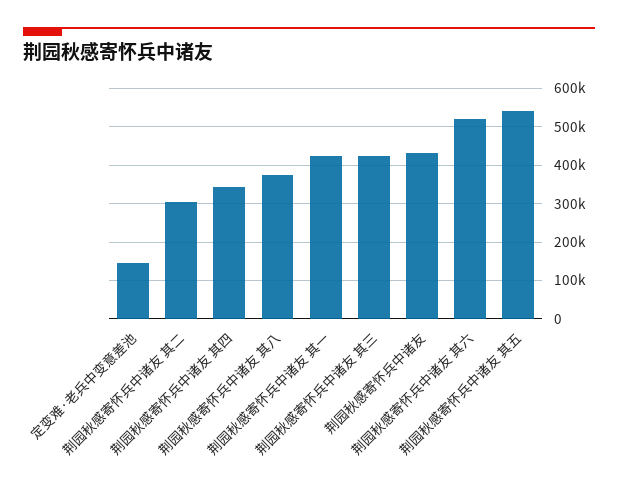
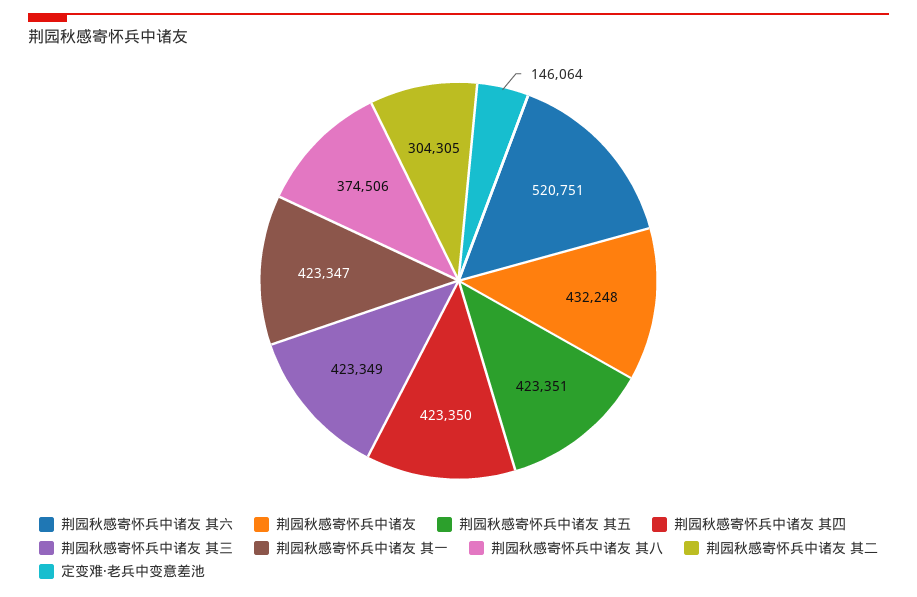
  {
    "定变难·老兵中变意差池": 146064,
    "荆园秋感寄怀兵中诸友 其二": 304305,
-   "荆园秋感寄怀兵中诸友 其四": 340000,
+   "荆园秋感寄怀兵中诸友 其四": 423350,
    "荆园秋感寄怀兵中诸友 其八": 374506,
    "荆园秋感寄怀兵中诸友 其一": 423347,
    "荆园秋感寄怀兵中诸友 其三": 423349,
    "荆园秋感寄怀兵中诸友": 432248,
    "荆园秋感寄怀兵中诸友 其六": 520751,
-   "荆园秋感寄怀兵中诸友 其五": 540000
+   "荆园秋感寄怀兵中诸友 其五": 423351
  }

